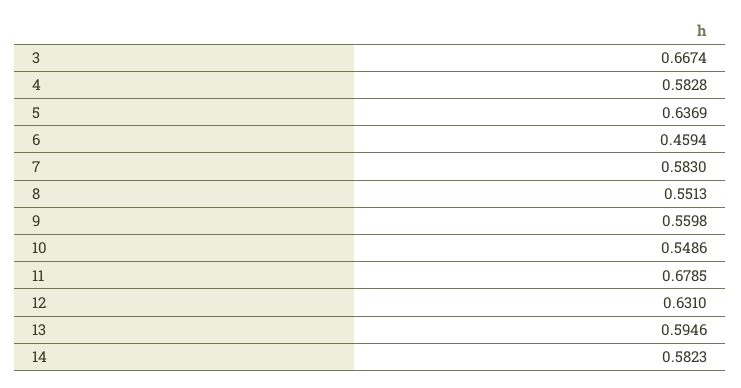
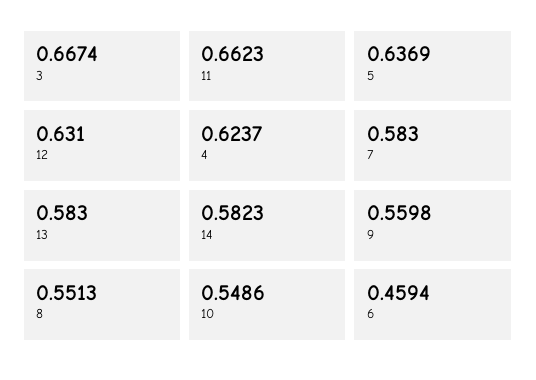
  {
    "3": 0.6674,
-   "4": 0.5828,
+   "4": 0.6237,
    "5": 0.6369,
    "6": 0.4594,
    "7": 0.583,
    "8": 0.5513,
    "9": 0.5598,
    "10": 0.5486,
-   "11": 0.6785,
+   "11": 0.6623,
    "12": 0.631,
-   "13": 0.5946,
+   "13": 0.583,
    "14": 0.5823
  }

